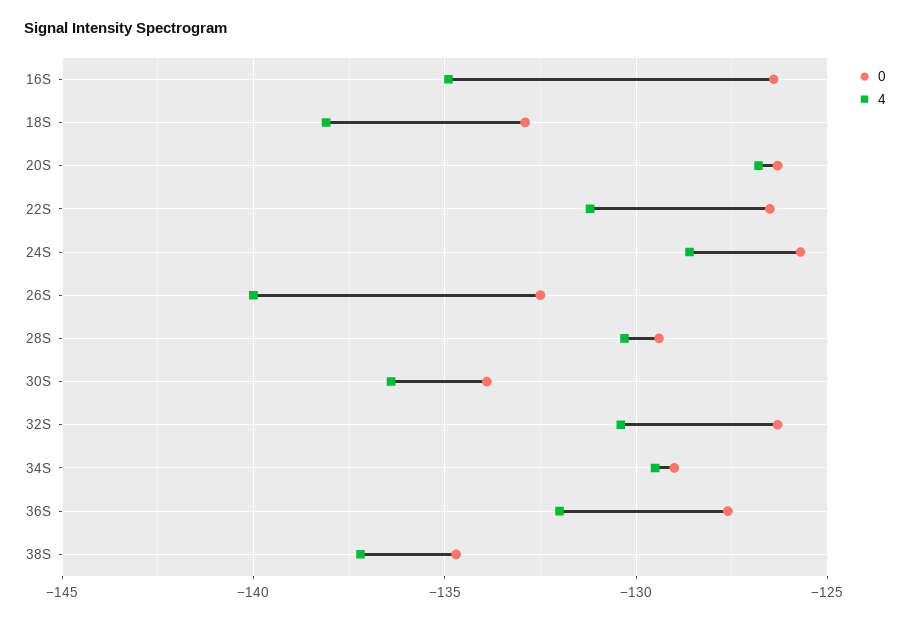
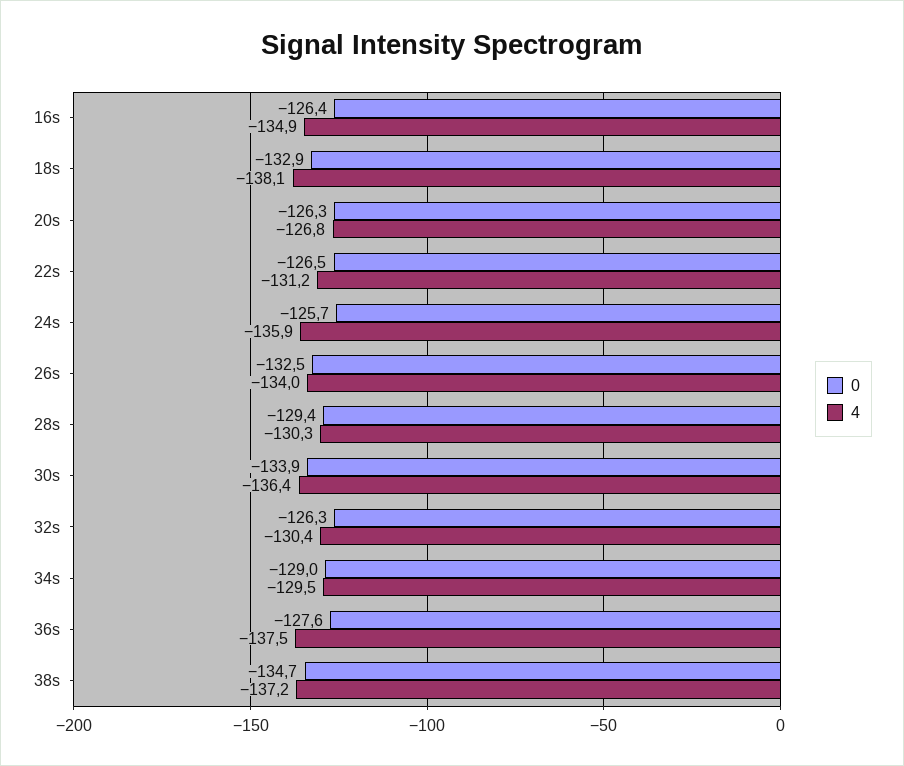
  {
    "0": {
      "16S": -126.4,
      "18S": -132.9,
      "20S": -126.3,
      "22S": -126.5,
      "24S": -125.7,
      "26S": -132.5,
      "28S": -129.4,
      "30S": -133.9,
      "32S": -126.3,
      "34S": -129,
      "36S": -127.6,
      "38S": -134.7
    },
    "4": {
      "16S": -134.9,
      "18S": -138.1,
      "20S": -126.8,
      "22S": -131.2,
-     "24S": -128.5,
+     "24S": -135.9,
-     "26S": -140,
+     "26S": -134,
      "28S": -130.3,
      "30S": -136.4,
      "32S": -130.4,
      "34S": -129.5,
-     "36S": -132,
+     "36S": -137.5,
      "38S": -137.2
    }
  }

